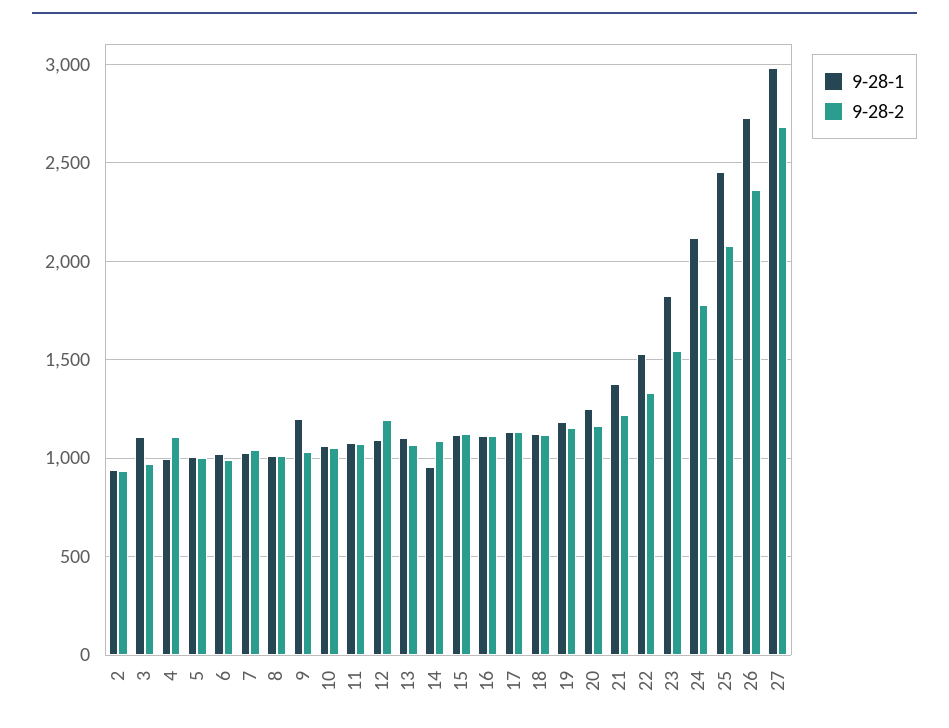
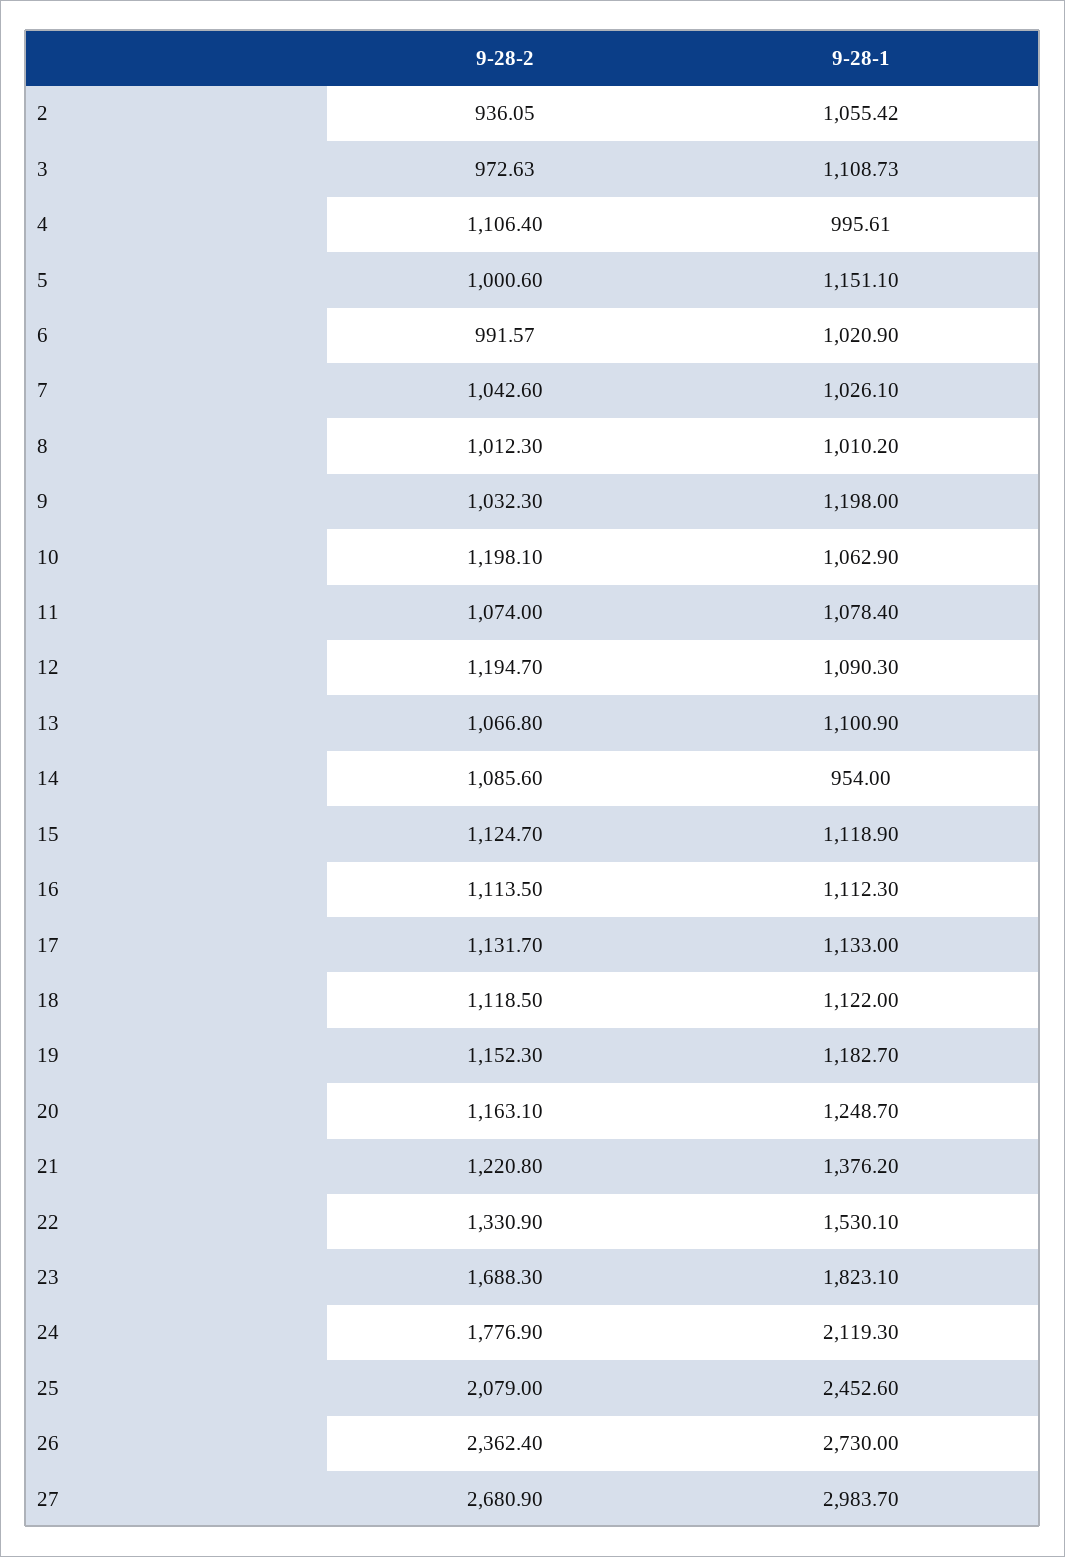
  {
    "9-28-1": {
-     "2": 950,
+     "2": 1055.42,
      "3": 1108.73,
      "4": 995.61,
-     "5": 1000,
+     "5": 1151.1,
      "6": 1020.9,
      "7": 1026.1,
      "8": 1010.2,
      "9": 1198,
      "10": 1062.9,
      "11": 1078.4,
      "12": 1090.3,
      "13": 1100.9,
      "14": 954,
      "15": 1118.9,
      "16": 1112.3,
      "17": 1133,
      "18": 1122,
      "19": 1182.7,
      "20": 1248.7,
      "21": 1376.2,
      "22": 1530.1,
      "23": 1823.1,
      "24": 2119.3,
      "25": 2452.6,
      "26": 2730,
      "27": 2983.7
    },
    "9-28-2": {
      "2": 936.05,
      "3": 972.63,
      "4": 1106.4,
      "5": 1000.6,
      "6": 991.57,
      "7": 1042.6,
      "8": 1012.3,
      "9": 1032.3,
-     "10": 1050,
+     "10": 1198.1,
      "11": 1074,
      "12": 1194.7,
      "13": 1066.8,
      "14": 1085.6,
      "15": 1124.7,
      "16": 1113.5,
      "17": 1131.7,
      "18": 1118.5,
      "19": 1152.3,
      "20": 1163.1,
      "21": 1220.8,
      "22": 1330.9,
-     "23": 1550,
+     "23": 1688.3,
      "24": 1776.9,
      "25": 2079,
      "26": 2362.4,
      "27": 2680.9
    }
  }

